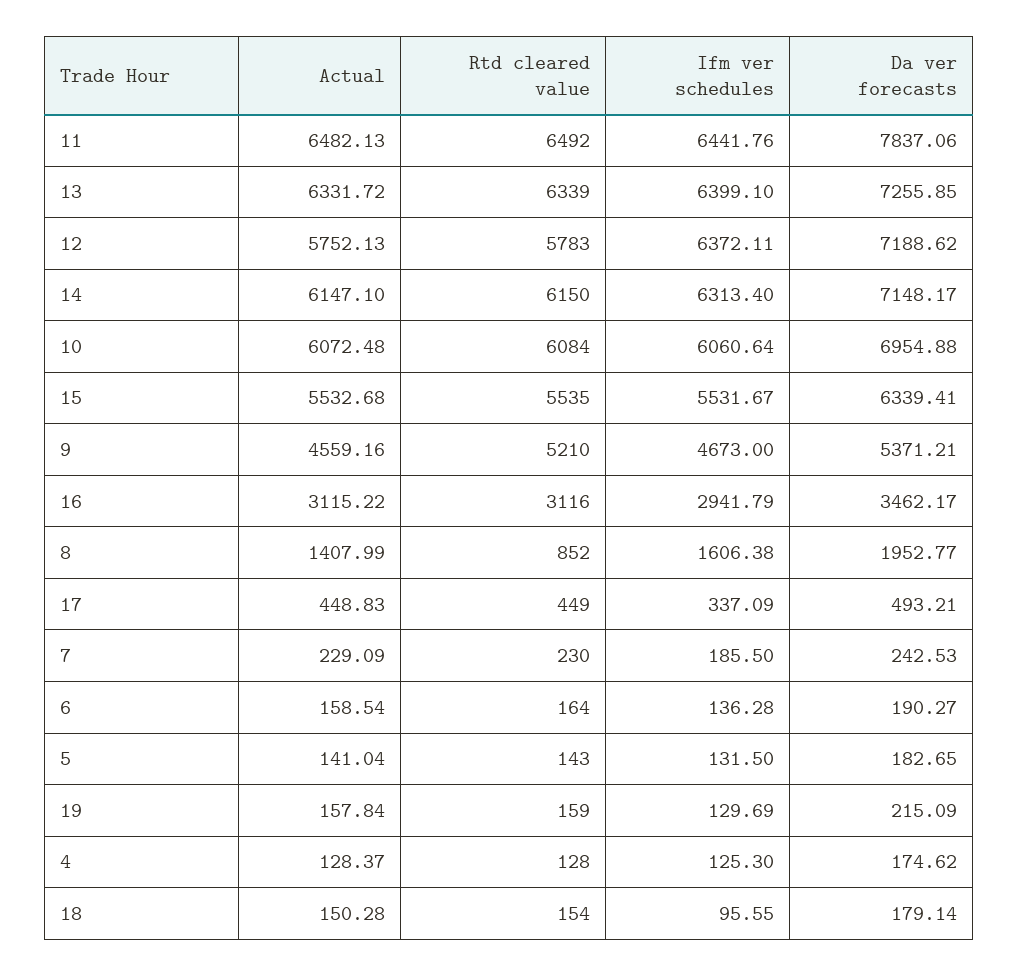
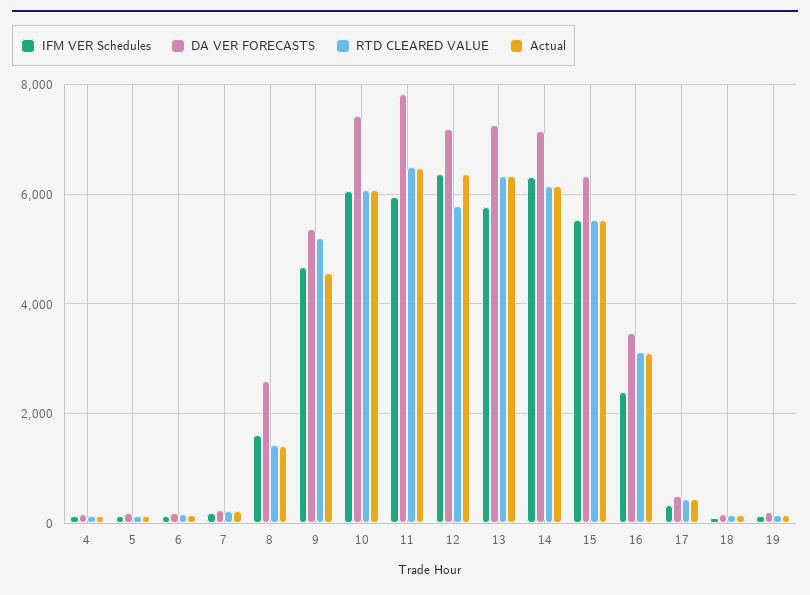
  {
    "Actual": {
      "11": 6482.13,
      "13": 6331.72,
-     "12": 5752.13,
+     "12": 6400,
      "14": 6147.1,
      "10": 6072.48,
      "15": 5532.68,
      "9": 4559.16,
      "16": 3115.22,
      "8": 1407.99,
      "17": 448.83,
      "7": 229.09,
      "6": 158.54,
      "5": 141.04,
      "19": 157.84,
      "4": 128.37,
      "18": 150.28
    },
    "Rtd cleared value": {
      "11": 6492,
      "13": 6339,
      "12": 5783,
      "14": 6150,
      "10": 6084,
      "15": 5535,
      "9": 5210,
      "16": 3116,
-     "8": 852,
+     "8": 1400,
      "17": 449,
      "7": 230,
      "6": 164,
      "5": 143,
      "19": 159,
      "4": 128,
      "18": 154
    },
    "Ifm ver schedules": {
-     "11": 6441.76,
+     "11": 6000,
-     "13": 6399.1,
+     "13": 5800,
      "12": 6372.11,
      "14": 6313.4,
      "10": 6060.64,
      "15": 5531.67,
      "9": 4673,
-     "16": 2941.79,
+     "16": 2400,
      "8": 1606.38,
      "17": 337.09,
      "7": 185.5,
      "6": 136.28,
      "5": 131.5,
      "19": 129.69,
      "4": 125.3,
      "18": 95.55
    },
    "Da ver forecasts": {
      "11": 7837.06,
      "13": 7255.85,
      "12": 7188.62,
      "14": 7148.17,
-     "10": 6954.88,
+     "10": 7400,
      "15": 6339.41,
      "9": 5371.21,
      "16": 3462.17,
-     "8": 1952.77,
+     "8": 2600,
      "17": 493.21,
      "7": 242.53,
      "6": 190.27,
      "5": 182.65,
      "19": 215.09,
      "4": 174.62,
      "18": 179.14
    }
  }

